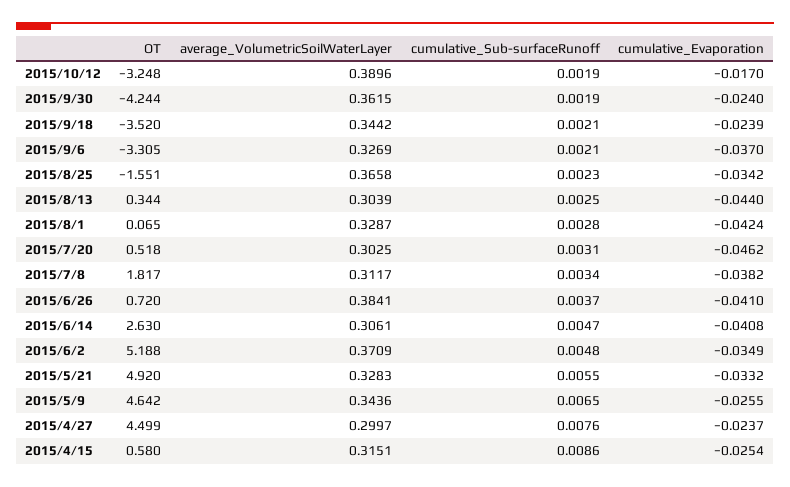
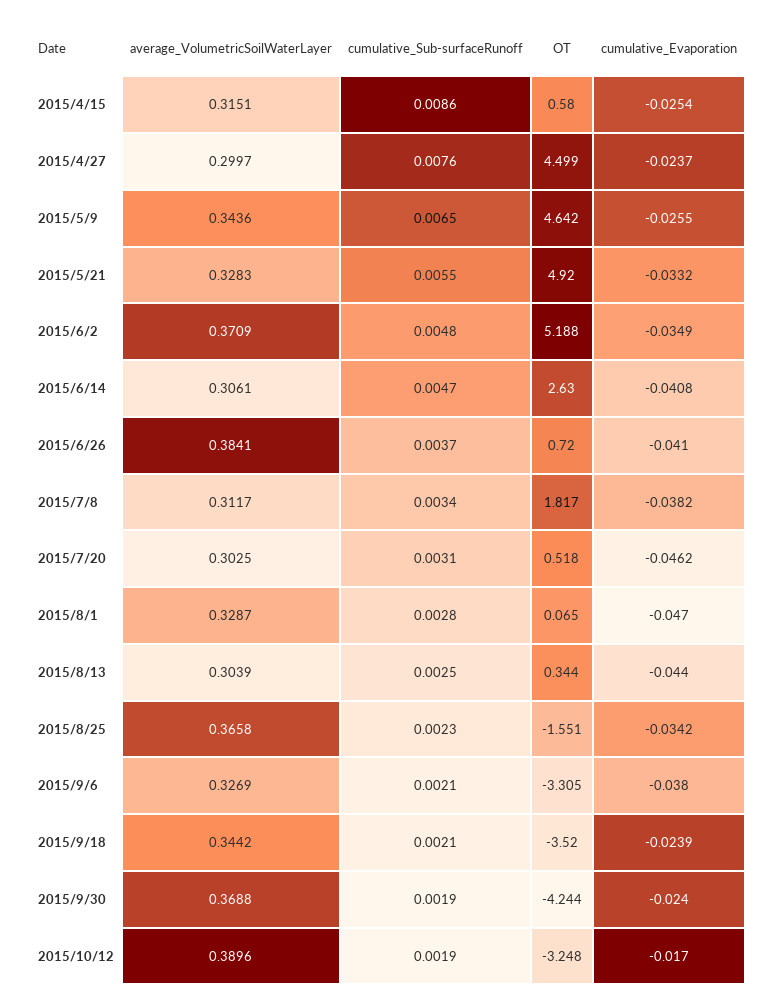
  {
    "OT": {
      "2015/10/12": -3.248,
      "2015/9/30": -4.244,
      "2015/9/18": -3.52,
      "2015/9/6": -3.305,
      "2015/8/25": -1.551,
      "2015/8/13": 0.344,
      "2015/8/1": 0.065,
      "2015/7/20": 0.518,
      "2015/7/8": 1.817,
      "2015/6/26": 0.72,
      "2015/6/14": 2.63,
      "2015/6/2": 5.188,
      "2015/5/21": 4.92,
      "2015/5/9": 4.642,
      "2015/4/27": 4.499,
      "2015/4/15": 0.58
    },
    "average_VolumetricSoilWaterLayer": {
      "2015/10/12": 0.3896,
-     "2015/9/30": 0.3615,
+     "2015/9/30": 0.3688,
      "2015/9/18": 0.3442,
      "2015/9/6": 0.3269,
      "2015/8/25": 0.3658,
      "2015/8/13": 0.3039,
      "2015/8/1": 0.3287,
      "2015/7/20": 0.3025,
      "2015/7/8": 0.3117,
      "2015/6/26": 0.3841,
      "2015/6/14": 0.3061,
      "2015/6/2": 0.3709,
      "2015/5/21": 0.3283,
      "2015/5/9": 0.3436,
      "2015/4/27": 0.2997,
      "2015/4/15": 0.3151
    },
    "cumulative_Sub-surfaceRunoff": {
      "2015/10/12": 0.0019,
      "2015/9/30": 0.0019,
      "2015/9/18": 0.0021,
      "2015/9/6": 0.0021,
      "2015/8/25": 0.0023,
      "2015/8/13": 0.0025,
      "2015/8/1": 0.0028,
      "2015/7/20": 0.0031,
      "2015/7/8": 0.0034,
      "2015/6/26": 0.0037,
      "2015/6/14": 0.0047,
      "2015/6/2": 0.0048,
      "2015/5/21": 0.0055,
      "2015/5/9": 0.0065,
      "2015/4/27": 0.0076,
      "2015/4/15": 0.0086
    },
    "cumulative_Evaporation": {
      "2015/10/12": -0.017,
      "2015/9/30": -0.024,
      "2015/9/18": -0.0239,
-     "2015/9/6": -0.037,
+     "2015/9/6": -0.038,
      "2015/8/25": -0.0342,
      "2015/8/13": -0.044,
-     "2015/8/1": -0.0424,
+     "2015/8/1": -0.047,
      "2015/7/20": -0.0462,
      "2015/7/8": -0.0382,
      "2015/6/26": -0.041,
      "2015/6/14": -0.0408,
      "2015/6/2": -0.0349,
      "2015/5/21": -0.0332,
      "2015/5/9": -0.0255,
      "2015/4/27": -0.0237,
      "2015/4/15": -0.0254
    }
  }

